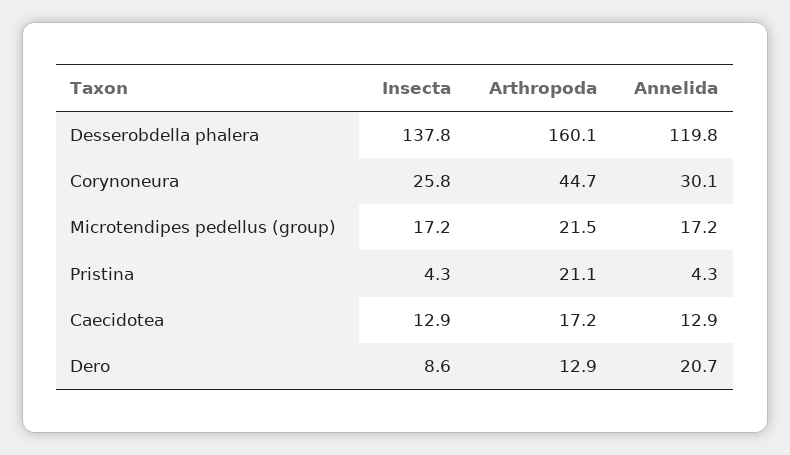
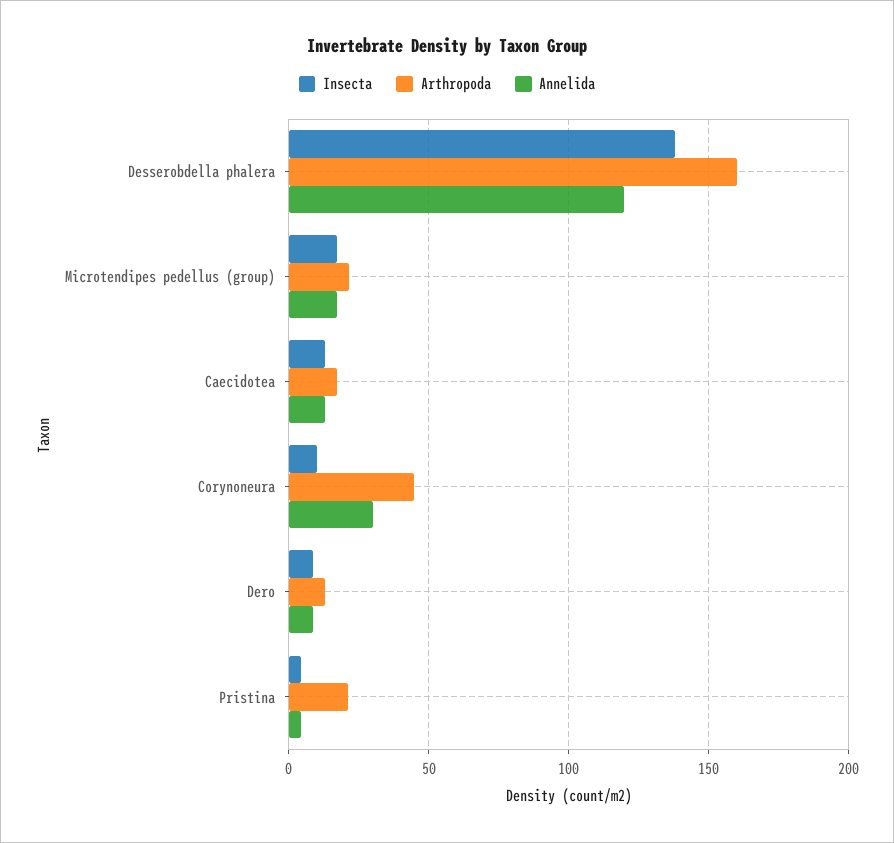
  {
    "Insecta": {
      "Desserobdella phalera": 137.8,
-     "Corynoneura": 25.8,
+     "Corynoneura": 10,
      "Microtendipes pedellus (group)": 17.2,
      "Pristina": 4.3,
      "Caecidotea": 12.9,
      "Dero": 8.6
    },
    "Arthropoda": {
      "Desserobdella phalera": 160.1,
      "Corynoneura": 44.7,
      "Microtendipes pedellus (group)": 21.5,
      "Pristina": 21.1,
      "Caecidotea": 17.2,
      "Dero": 12.9
    },
    "Annelida": {
      "Desserobdella phalera": 119.8,
      "Corynoneura": 30.1,
      "Microtendipes pedellus (group)": 17.2,
      "Pristina": 4.3,
      "Caecidotea": 12.9,
-     "Dero": 20.7
+     "Dero": 10
    }
  }

